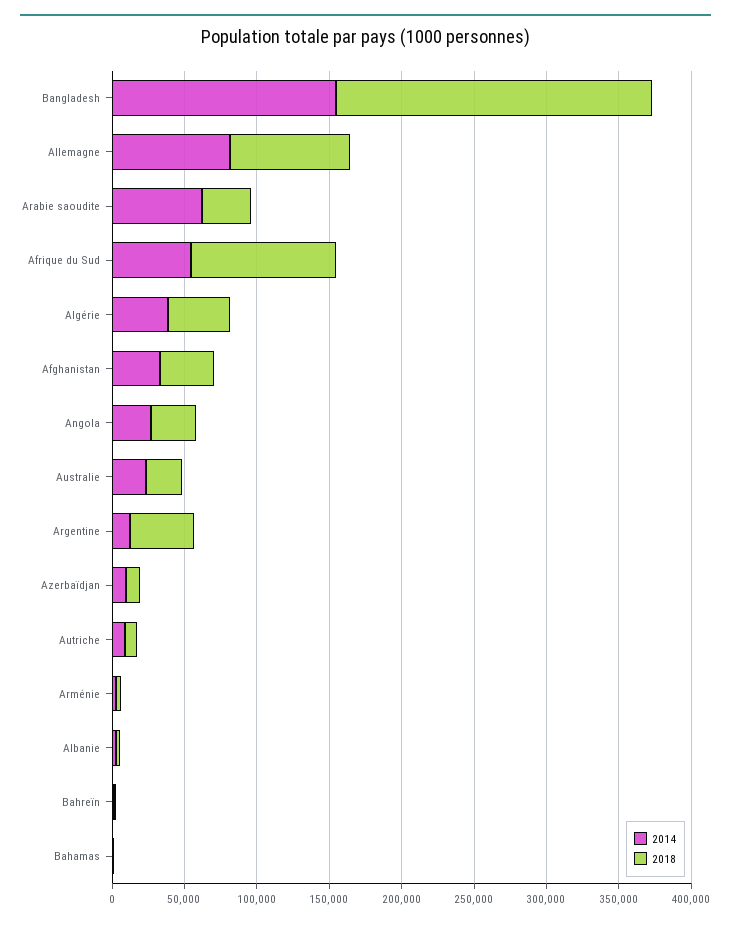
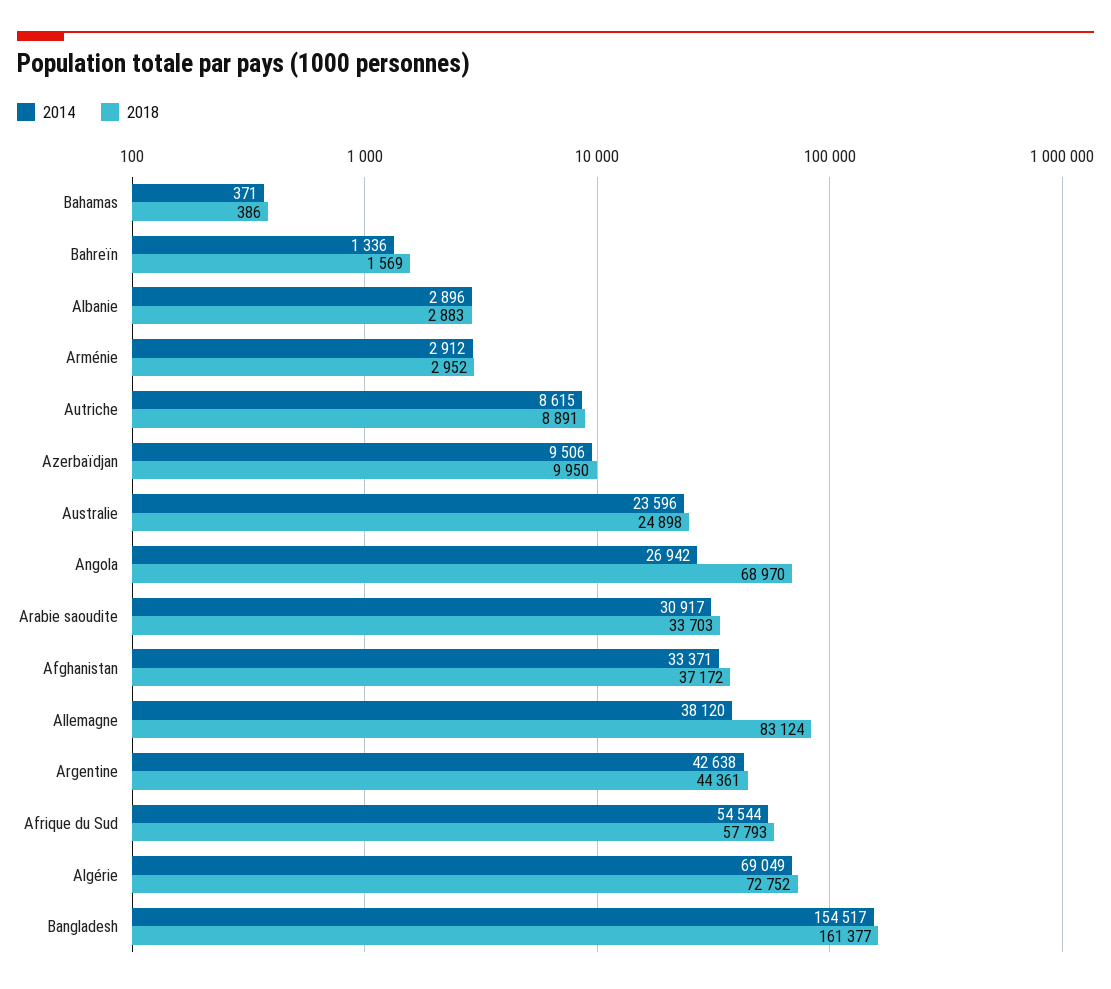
  {
    "2014": {
      "Bangladesh": 154517,
-     "Allemagne": 80000,
+     "Allemagne": 38120,
-     "Arabie saoudite": 60000,
+     "Arabie saoudite": 30917,
      "Afrique du Sud": 54544,
-     "Algérie": 40000,
+     "Algérie": 69049,
      "Afghanistan": 33371,
      "Angola": 26942,
      "Australie": 23596,
-     "Argentine": 10000,
+     "Argentine": 42638,
      "Azerbaïdjan": 9506,
      "Autriche": 8615,
      "Arménie": 2912,
      "Albanie": 2896,
      "Bahreïn": 1336,
      "Bahamas": 371
    },
    "2018": {
-     "Bangladesh": 220000,
+     "Bangladesh": 161377,
      "Allemagne": 83124,
      "Arabie saoudite": 33703,
-     "Afrique du Sud": 100000,
+     "Afrique du Sud": 57793,
-     "Algérie": 40000,
+     "Algérie": 72752,
      "Afghanistan": 37172,
-     "Angola": 30000,
+     "Angola": 68970,
      "Australie": 24898,
      "Argentine": 44361,
      "Azerbaïdjan": 9950,
      "Autriche": 8891,
      "Arménie": 2952,
      "Albanie": 2883,
      "Bahreïn": 1569,
      "Bahamas": 386
    }
  }

